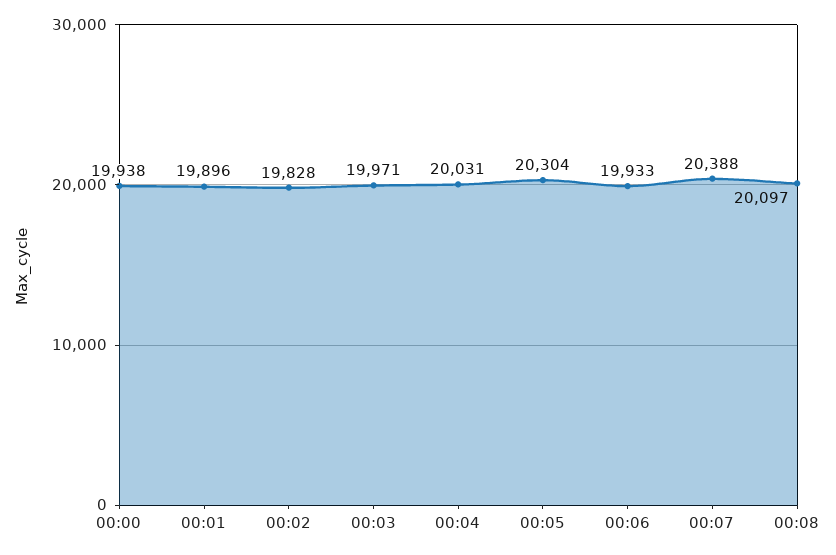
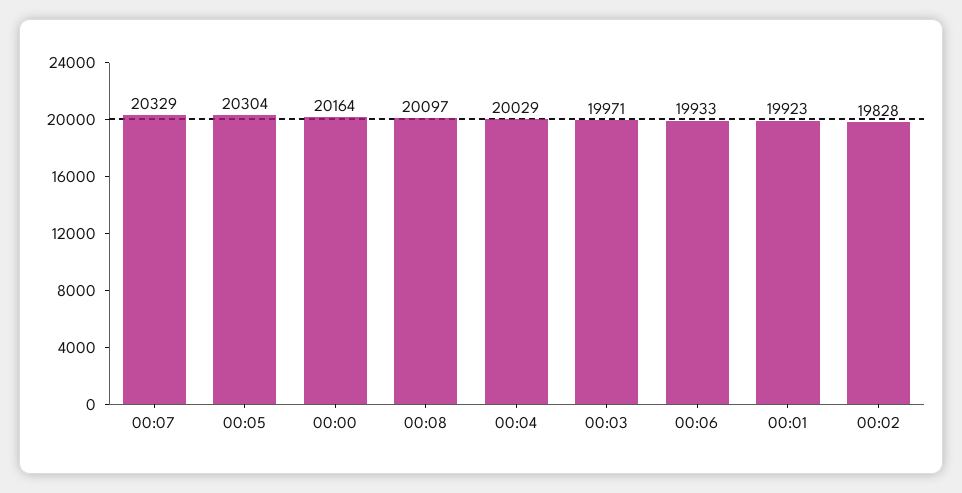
  {
-   "00:00": 19938,
+   "00:00": 20164,
-   "00:01": 19896,
+   "00:01": 19923,
    "00:02": 19828,
    "00:03": 19971,
-   "00:04": 20031,
+   "00:04": 20029,
    "00:05": 20304,
    "00:06": 19933,
-   "00:07": 20388,
+   "00:07": 20329,
    "00:08": 20097
  }

